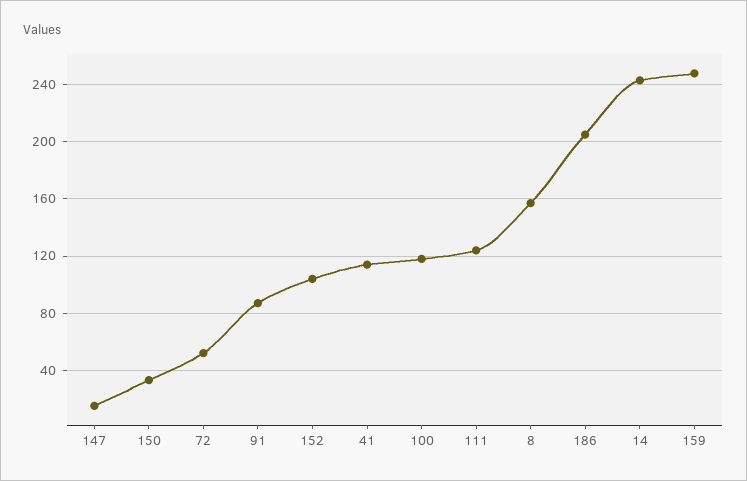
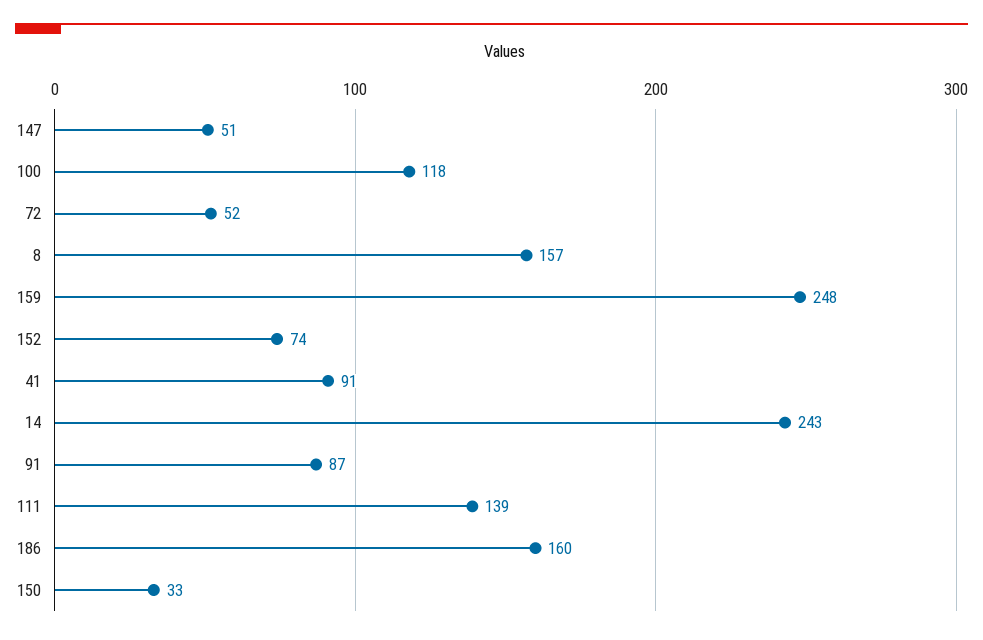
  {
-   "147": 15,
+   "147": 51,
    "150": 33,
    "72": 52,
    "91": 87,
-   "152": 105,
+   "152": 74,
-   "41": 115,
+   "41": 91,
    "100": 118,
-   "111": 125,
+   "111": 139,
    "8": 157,
-   "186": 205,
+   "186": 160,
    "14": 243,
    "159": 248
  }

